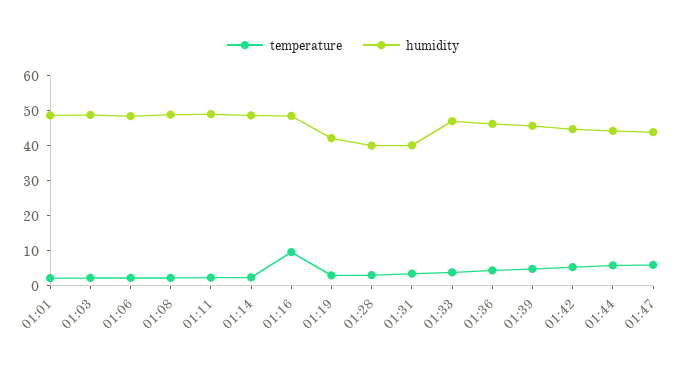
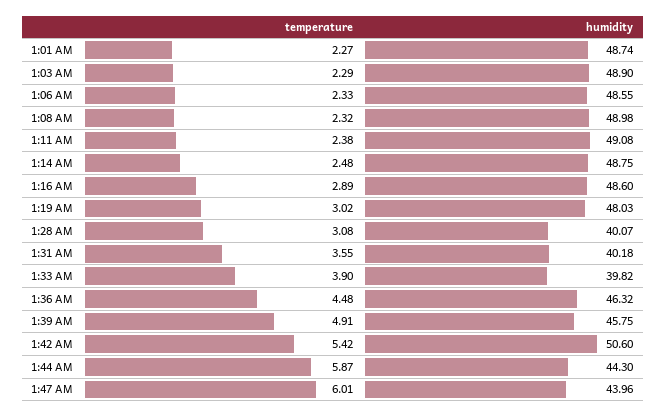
  {
    "temperature": {
      "01:01": 2.27,
      "01:03": 2.29,
      "01:06": 2.33,
      "01:08": 2.32,
      "01:11": 2.38,
      "01:14": 2.48,
-     "01:16": 10,
+     "01:16": 2.89,
      "01:19": 3.02,
      "01:28": 3.08,
      "01:31": 3.55,
      "01:33": 3.9,
      "01:36": 4.48,
      "01:39": 4.91,
      "01:42": 5.42,
      "01:44": 5.87,
      "01:47": 6.01
    },
    "humidity": {
      "01:01": 48.74,
      "01:03": 48.9,
      "01:06": 48.55,
      "01:08": 48.98,
      "01:11": 49.08,
      "01:14": 48.75,
      "01:16": 48.6,
-     "01:19": 42.5,
+     "01:19": 48.03,
      "01:28": 40.07,
      "01:31": 40.18,
-     "01:33": 47.5,
+     "01:33": 39.82,
      "01:36": 46.32,
      "01:39": 45.75,
-     "01:42": 45,
+     "01:42": 50.6,
      "01:44": 44.3,
      "01:47": 43.96
    }
  }

